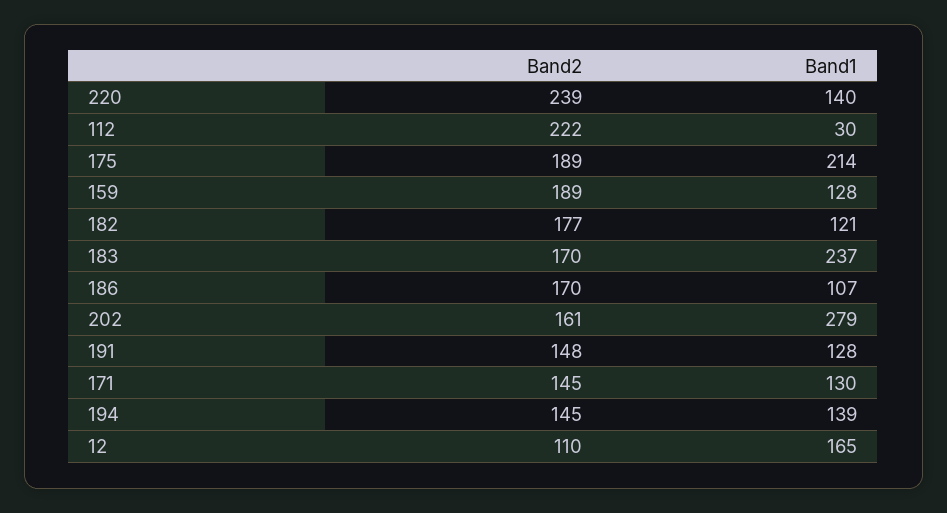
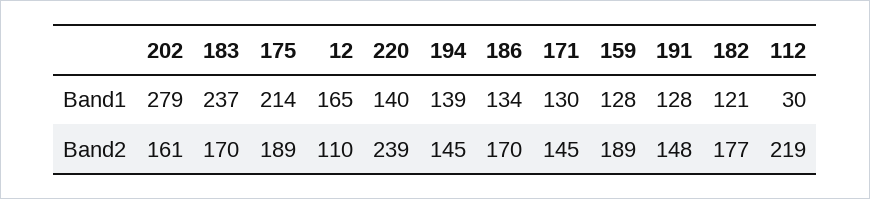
  {
    "Band2": {
      "220": 239,
-     "112": 222,
+     "112": 219,
      "175": 189,
      "159": 189,
      "182": 177,
      "183": 170,
      "186": 170,
      "202": 161,
      "191": 148,
      "171": 145,
      "194": 145,
      "12": 110
    },
    "Band1": {
      "220": 140,
      "112": 30,
      "175": 214,
      "159": 128,
      "182": 121,
      "183": 237,
-     "186": 107,
+     "186": 134,
      "202": 279,
      "191": 128,
      "171": 130,
      "194": 139,
      "12": 165
    }
  }

